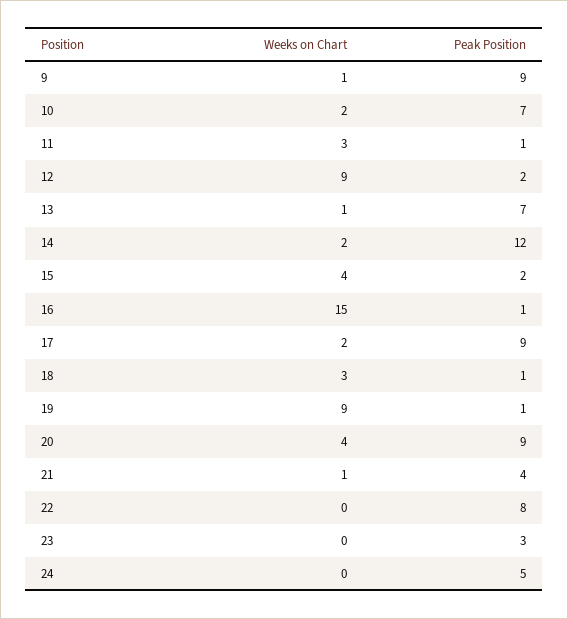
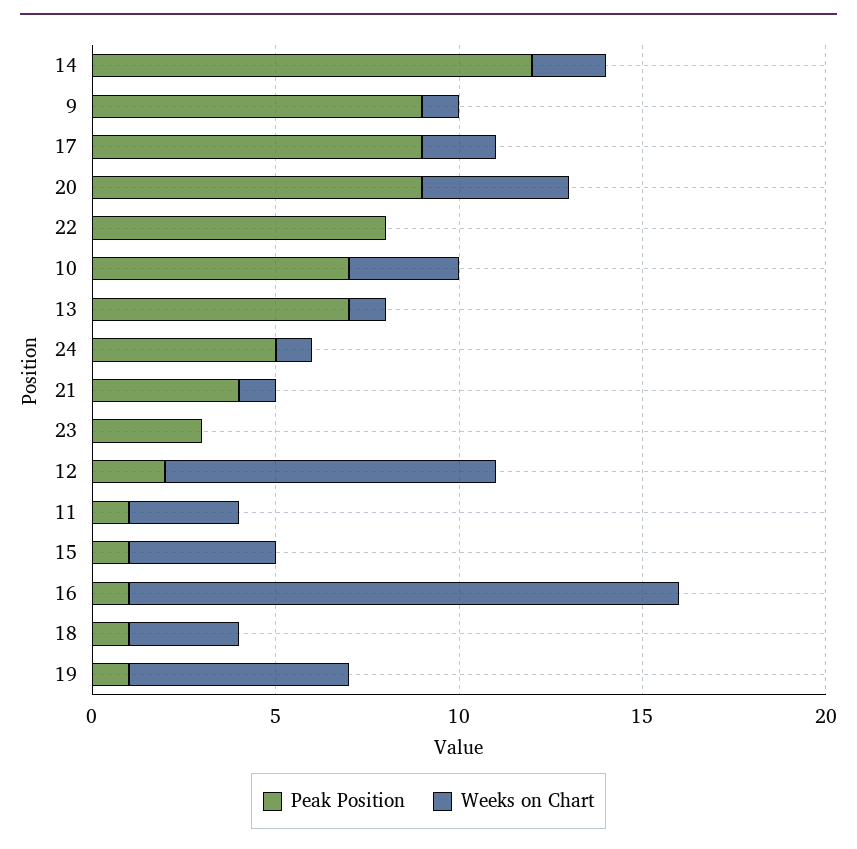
  {
    "Weeks on Chart": {
      "9": 1,
-     "10": 2,
+     "10": 3,
      "11": 3,
      "12": 9,
      "13": 1,
      "14": 2,
      "15": 4,
      "16": 15,
      "17": 2,
      "18": 3,
-     "19": 9,
+     "19": 6,
      "20": 4,
      "21": 1,
      "22": 0,
      "23": 0,
-     "24": 0
+     "24": 1
    },
    "Peak Position": {
      "9": 9,
      "10": 7,
      "11": 1,
      "12": 2,
      "13": 7,
      "14": 12,
-     "15": 2,
+     "15": 1,
      "16": 1,
      "17": 9,
      "18": 1,
      "19": 1,
      "20": 9,
      "21": 4,
      "22": 8,
      "23": 3,
      "24": 5
    }
  }

